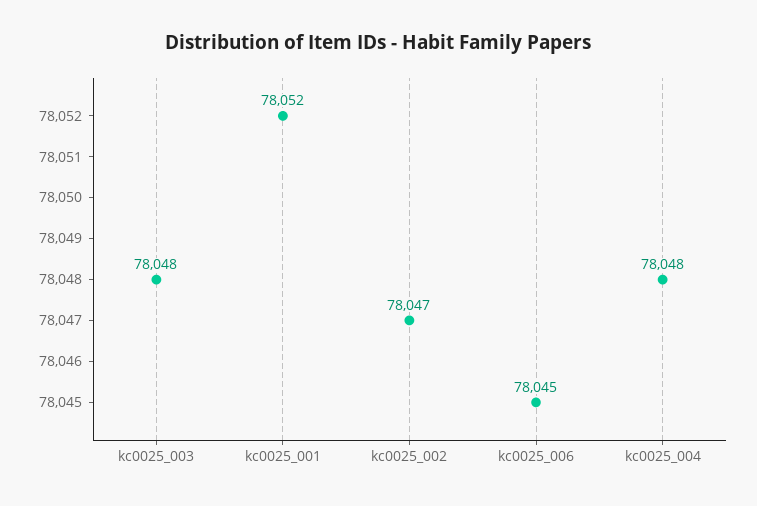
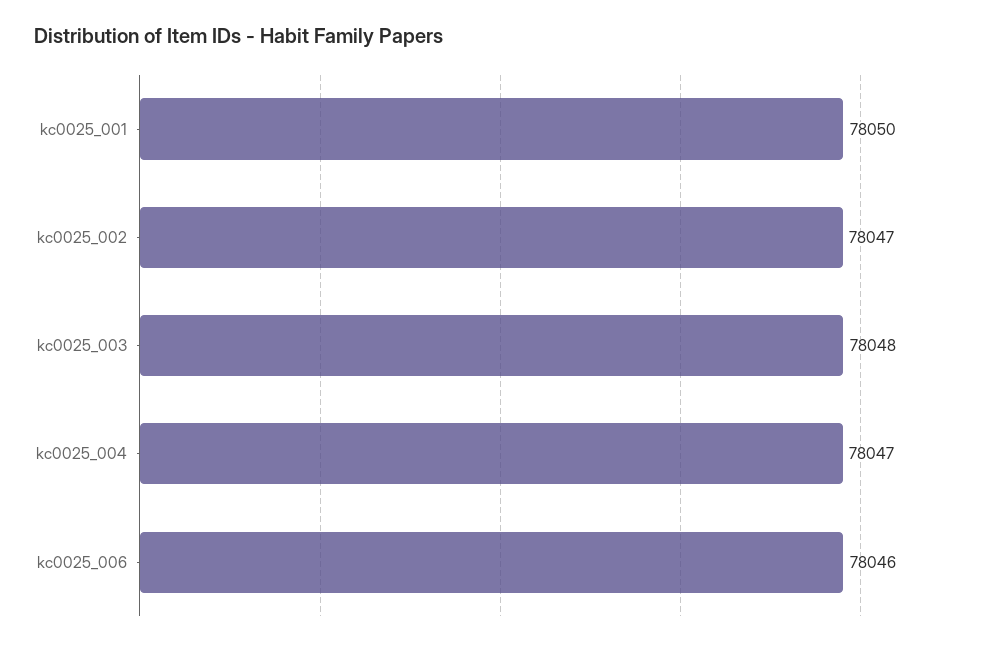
  {
    "kc0025_003": 78048,
-   "kc0025_001": 78052,
+   "kc0025_001": 78050,
    "kc0025_002": 78047,
-   "kc0025_006": 78045,
+   "kc0025_006": 78046,
-   "kc0025_004": 78048
+   "kc0025_004": 78047
  }

